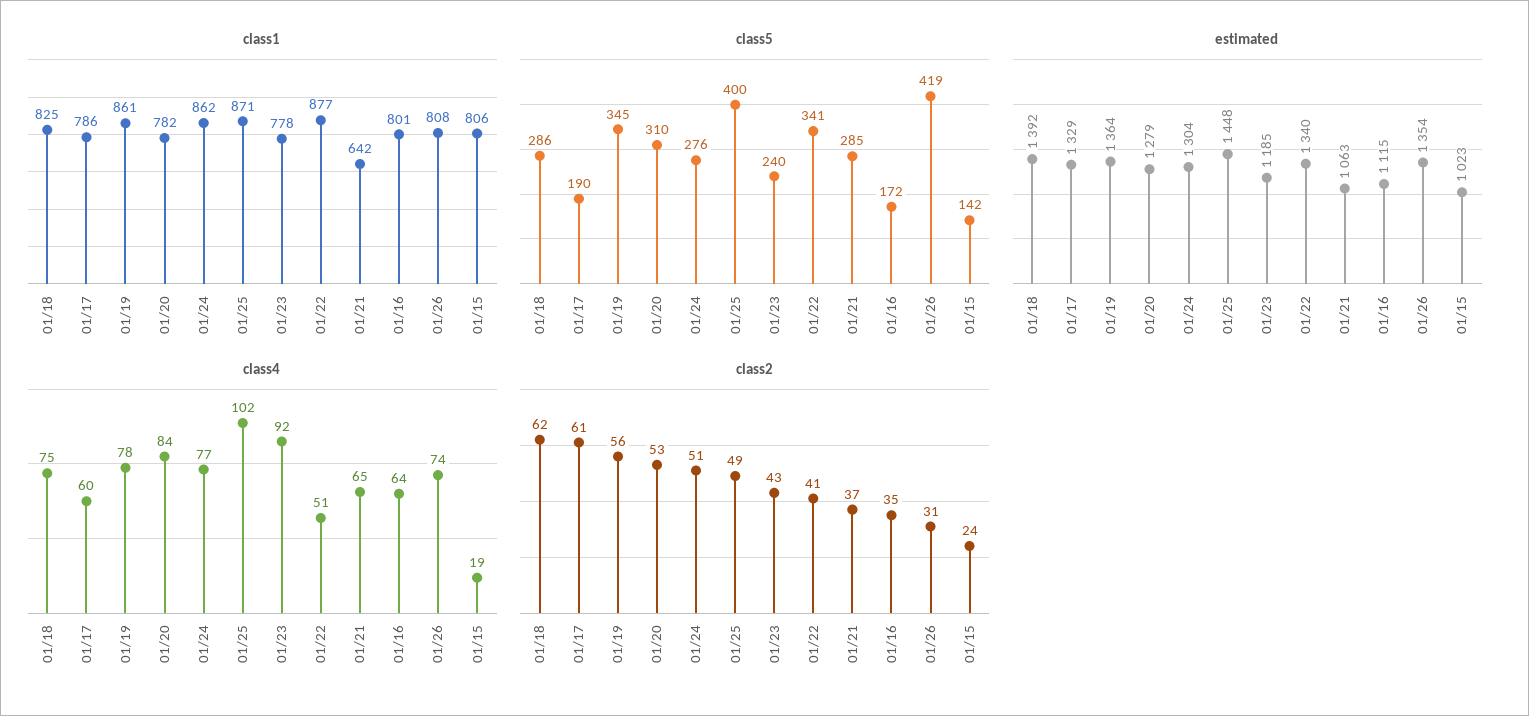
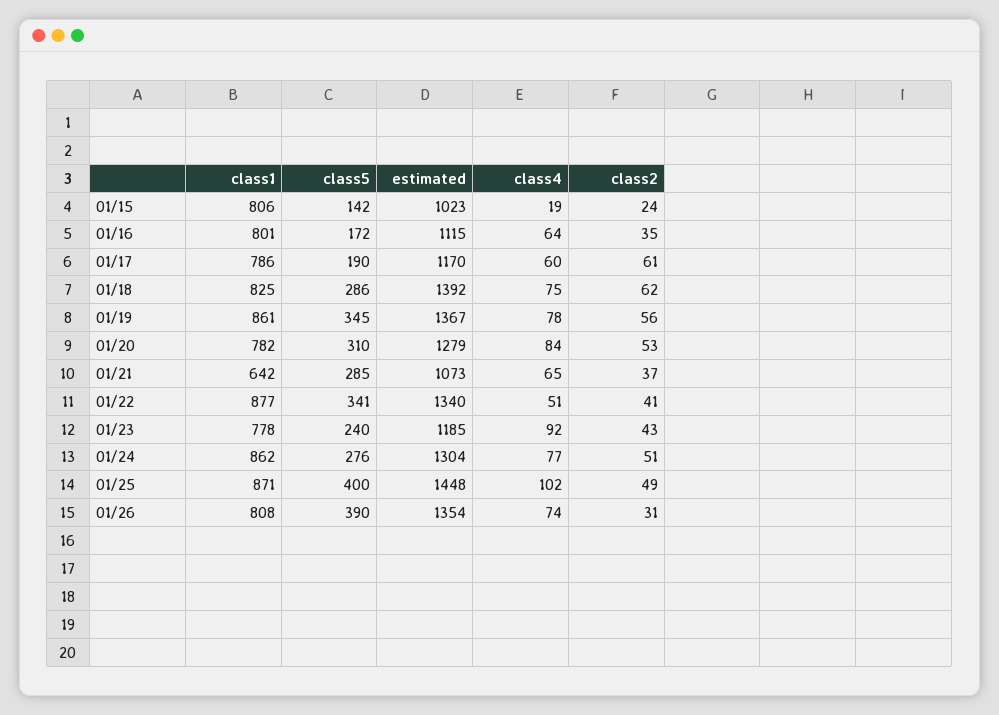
  {
    "class1": {
      "01/18": 825,
      "01/17": 786,
      "01/19": 861,
      "01/20": 782,
      "01/24": 862,
      "01/25": 871,
      "01/23": 778,
      "01/22": 877,
      "01/21": 642,
      "01/16": 801,
      "01/26": 808,
      "01/15": 806
    },
    "class5": {
      "01/18": 286,
      "01/17": 190,
      "01/19": 345,
      "01/20": 310,
      "01/24": 276,
      "01/25": 400,
      "01/23": 240,
      "01/22": 341,
      "01/21": 285,
      "01/16": 172,
-     "01/26": 419,
+     "01/26": 390,
      "01/15": 142
    },
    "estimated": {
      "01/18": 1392,
-     "01/17": 1329,
+     "01/17": 1170,
-     "01/19": 1364,
+     "01/19": 1367,
      "01/20": 1279,
      "01/24": 1304,
      "01/25": 1448,
      "01/23": 1185,
      "01/22": 1340,
-     "01/21": 1063,
+     "01/21": 1073,
      "01/16": 1115,
      "01/26": 1354,
      "01/15": 1023
    },
    "class4": {
      "01/18": 75,
      "01/17": 60,
      "01/19": 78,
      "01/20": 84,
      "01/24": 77,
      "01/25": 102,
      "01/23": 92,
      "01/22": 51,
      "01/21": 65,
      "01/16": 64,
      "01/26": 74,
      "01/15": 19
    },
    "class2": {
      "01/18": 62,
      "01/17": 61,
      "01/19": 56,
      "01/20": 53,
      "01/24": 51,
      "01/25": 49,
      "01/23": 43,
      "01/22": 41,
      "01/21": 37,
      "01/16": 35,
      "01/26": 31,
      "01/15": 24
    }
  }

